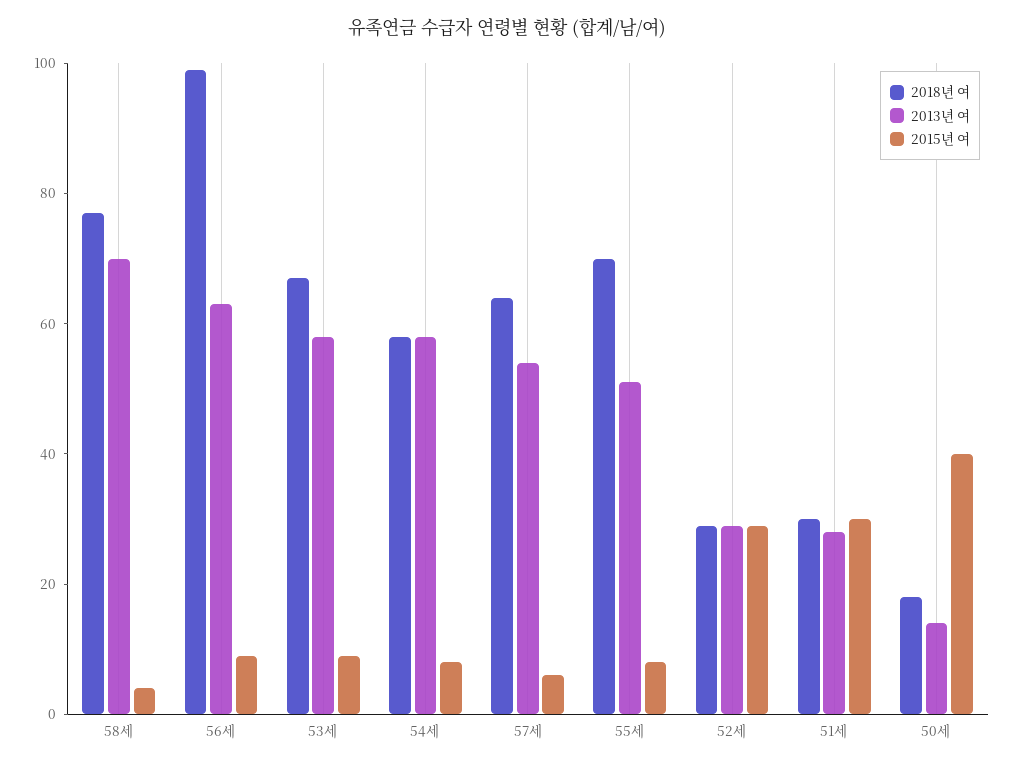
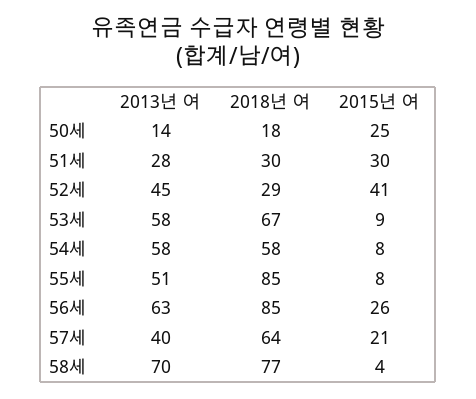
  {
    "2018년 여": {
      "58세": 77,
-     "56세": 100,
+     "56세": 85,
      "53세": 67,
      "54세": 58,
      "57세": 64,
-     "55세": 70,
+     "55세": 85,
      "52세": 29,
      "51세": 30,
      "50세": 18
    },
    "2013년 여": {
      "58세": 70,
      "56세": 63,
      "53세": 58,
      "54세": 58,
-     "57세": 55,
+     "57세": 40,
      "55세": 51,
-     "52세": 30,
+     "52세": 45,
      "51세": 28,
      "50세": 14
    },
    "2015년 여": {
      "58세": 4,
-     "56세": 10,
+     "56세": 26,
      "53세": 9,
      "54세": 8,
-     "57세": 5,
+     "57세": 21,
      "55세": 8,
-     "52세": 30,
+     "52세": 41,
      "51세": 30,
-     "50세": 40
+     "50세": 25
    }
  }

